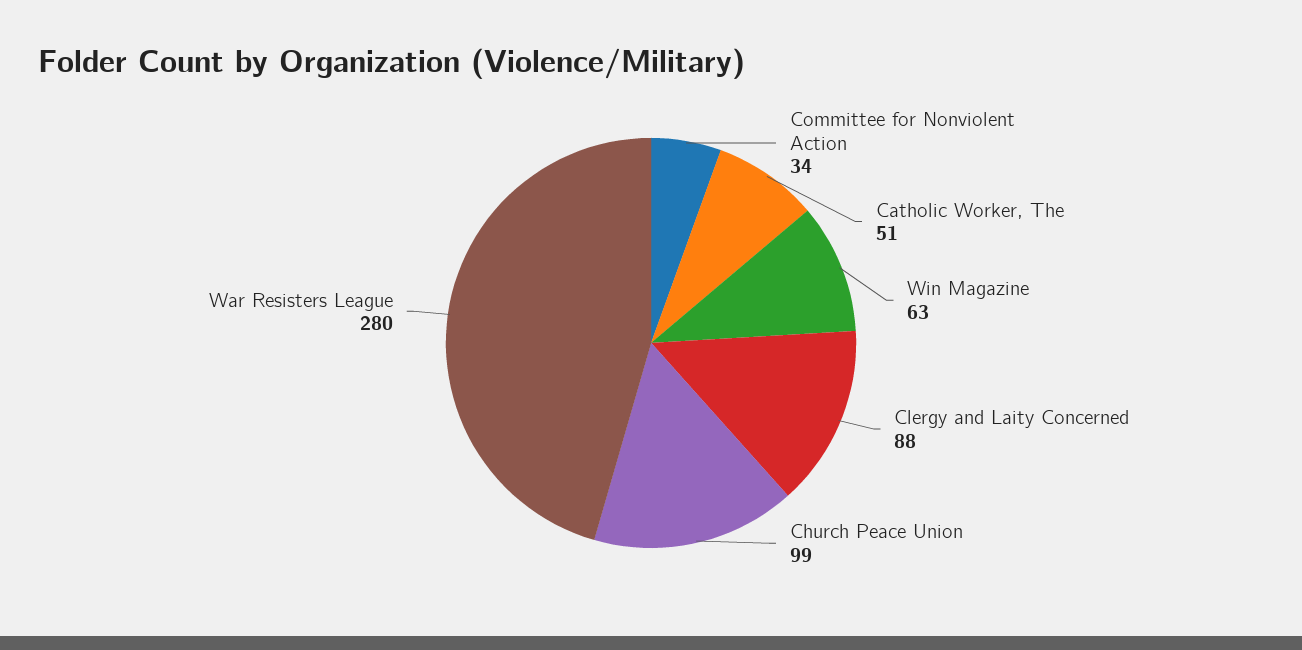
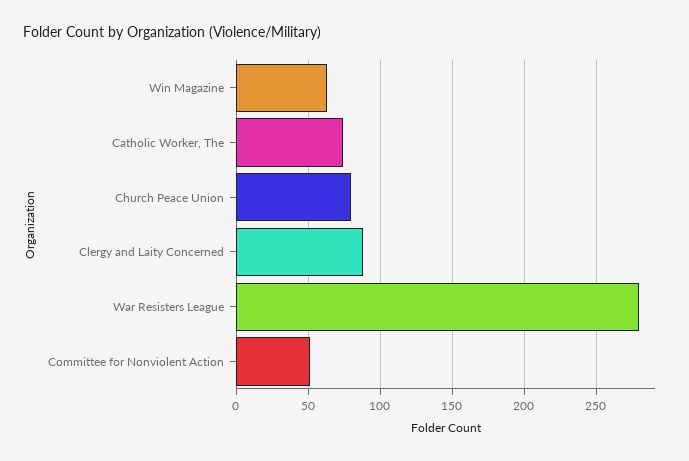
  {
-   "Committee for Nonviolent Action": 34,
+   "Committee for Nonviolent Action": 50,
-   "Catholic Worker, The": 51,
+   "Catholic Worker, The": 75,
    "Win Magazine": 63,
    "Clergy and Laity Concerned": 88,
-   "Church Peace Union": 99,
+   "Church Peace Union": 80,
    "War Resisters League": 280
  }

